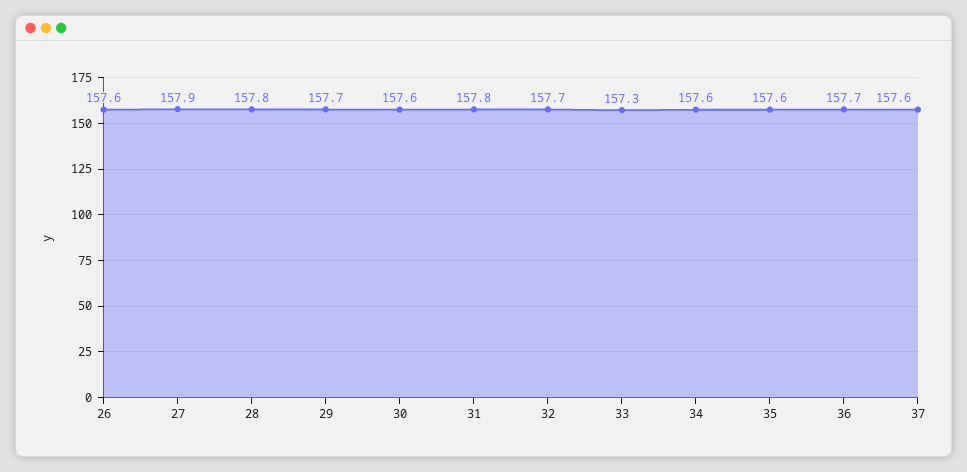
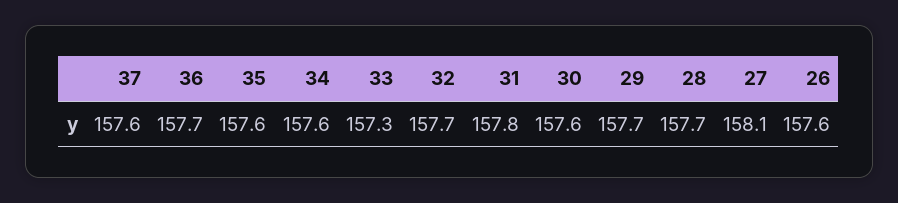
  {
    "26": 157.6,
-   "27": 157.9,
+   "27": 158.1,
-   "28": 157.8,
+   "28": 157.7,
    "29": 157.7,
    "30": 157.6,
    "31": 157.8,
    "32": 157.7,
    "33": 157.3,
    "34": 157.6,
    "35": 157.6,
    "36": 157.7,
    "37": 157.6
  }

